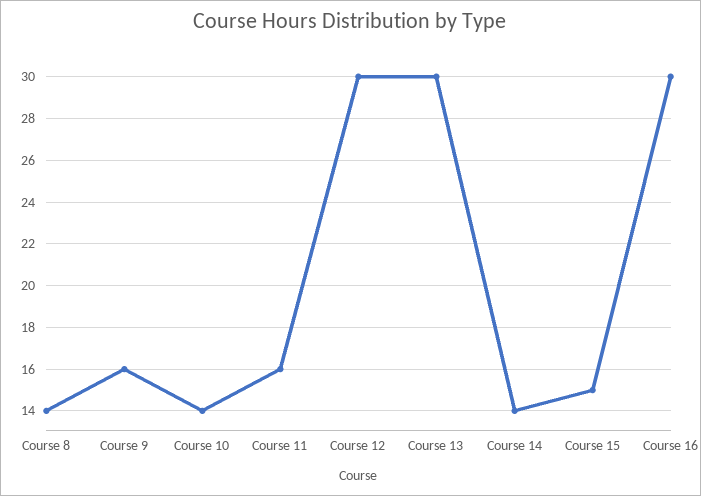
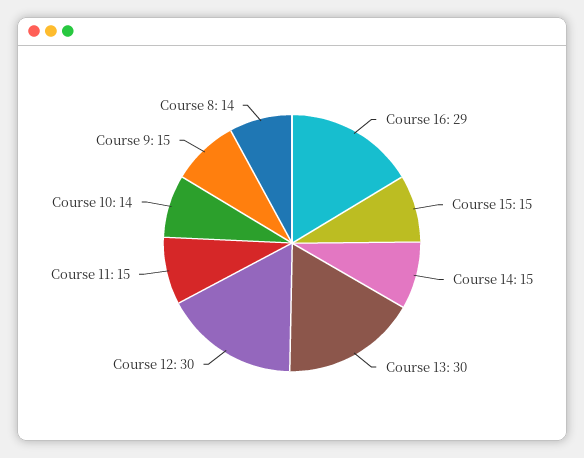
  {
    "Course 8": 14,
-   "Course 9": 16,
+   "Course 9": 15,
    "Course 10": 14,
-   "Course 11": 16,
+   "Course 11": 15,
    "Course 12": 30,
    "Course 13": 30,
-   "Course 14": 14,
+   "Course 14": 15,
    "Course 15": 15,
-   "Course 16": 30
+   "Course 16": 29
  }

